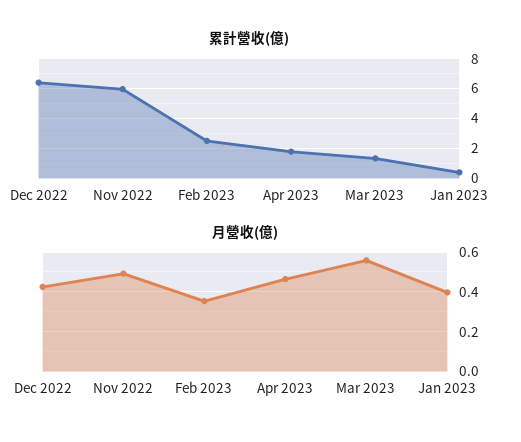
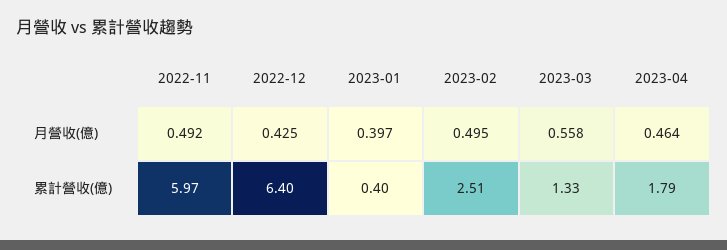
  {
    "累計營收(億)": {
      "Dec 2022": 6.4,
      "Nov 2022": 5.97,
      "Feb 2023": 2.51,
      "Apr 2023": 1.79,
      "Mar 2023": 1.33,
      "Jan 2023": 0.4
    },
    "月營收(億)": {
      "Dec 2022": 0.425,
      "Nov 2022": 0.492,
-     "Feb 2023": 0.35,
+     "Feb 2023": 0.495,
      "Apr 2023": 0.464,
      "Mar 2023": 0.558,
      "Jan 2023": 0.397
    }
  }

